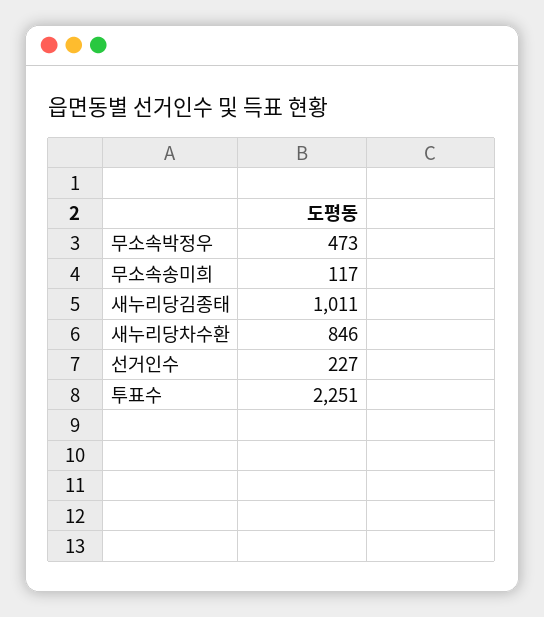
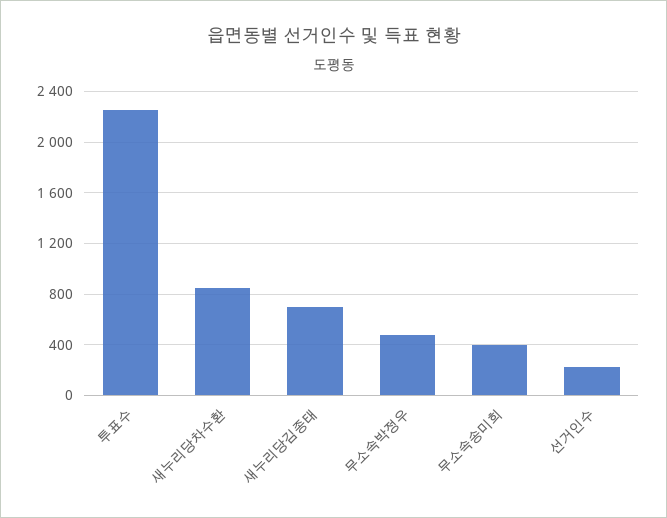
  {
    "무소속박정우": 473,
-   "무소속송미희": 117,
+   "무소속송미희": 400,
-   "새누리당김종태": 1011,
+   "새누리당김종태": 700,
    "새누리당차수환": 846,
    "선거인수": 227,
    "투표수": 2251
  }

